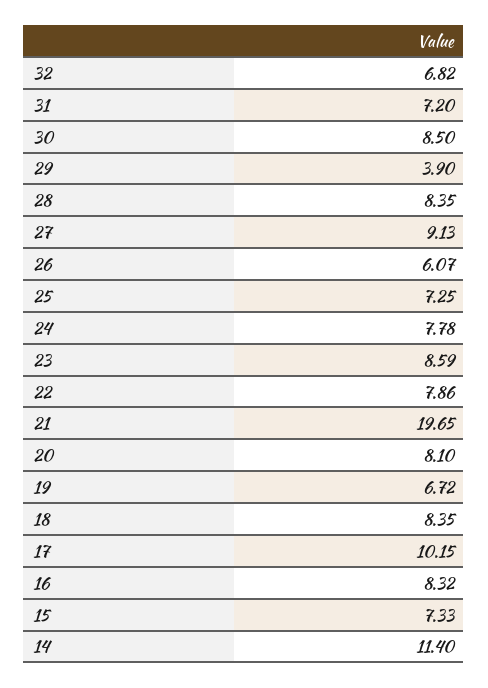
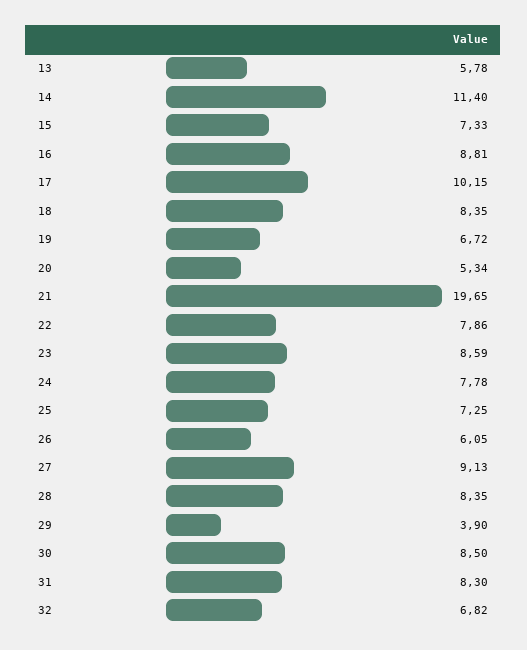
  {
    "32": 6.82,
-   "31": 7.2,
+   "31": 8.3,
    "30": 8.5,
    "29": 3.9,
    "28": 8.35,
    "27": 9.13,
-   "26": 6.07,
+   "26": 6.05,
    "25": 7.25,
    "24": 7.78,
    "23": 8.59,
    "22": 7.86,
    "21": 19.65,
-   "20": 8.1,
+   "20": 5.34,
    "19": 6.72,
    "18": 8.35,
    "17": 10.15,
-   "16": 8.32,
+   "16": 8.81,
    "15": 7.33,
-   "14": 11.4
+   "14": 11.4,
+   "13": 5.78
  }

